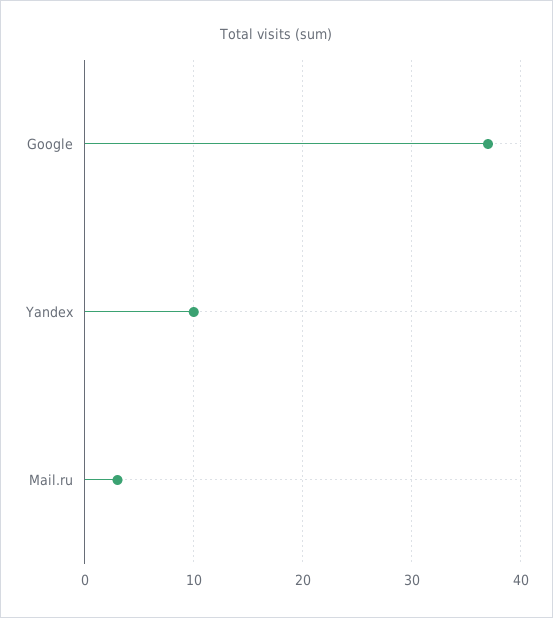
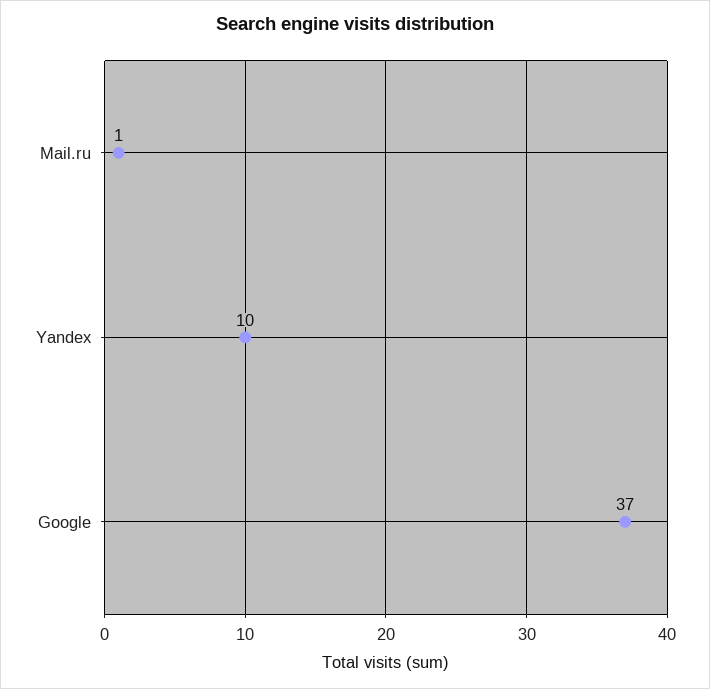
  {
    "Google": 37,
    "Yandex": 10,
-   "Mail.ru": 3
+   "Mail.ru": 1
  }

